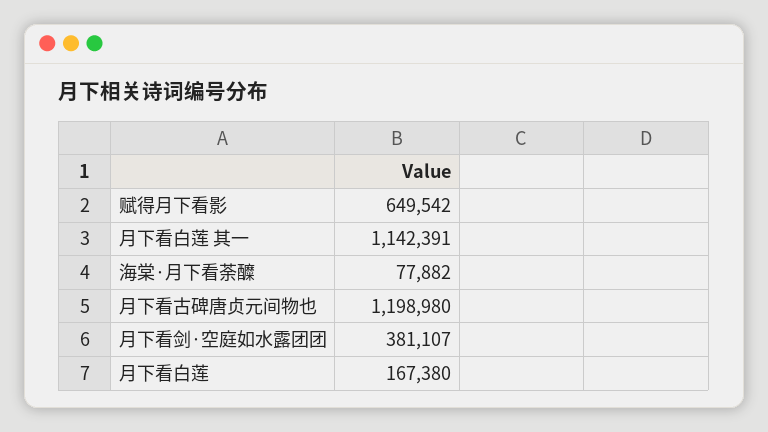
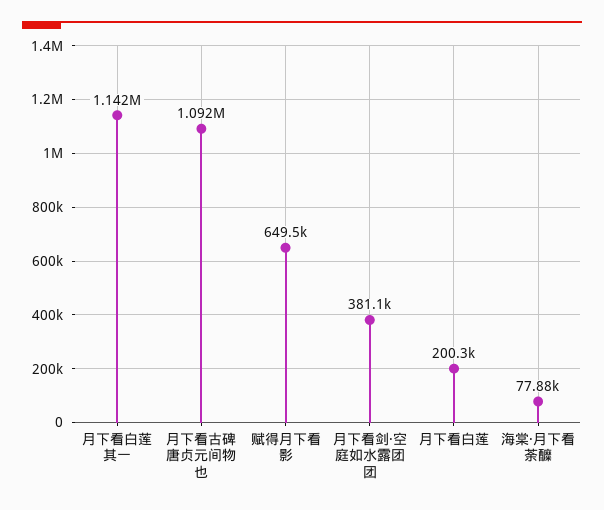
  {
    "赋得月下看影": 649542,
    "月下看白莲 其一": 1142391,
    "海棠·月下看荼醾": 77882,
-   "月下看古碑唐贞元间物也": 1198980,
+   "月下看古碑唐贞元间物也": 1092000,
    "月下看剑·空庭如水露团团": 381107,
-   "月下看白莲": 167380
+   "月下看白莲": 200300
  }

